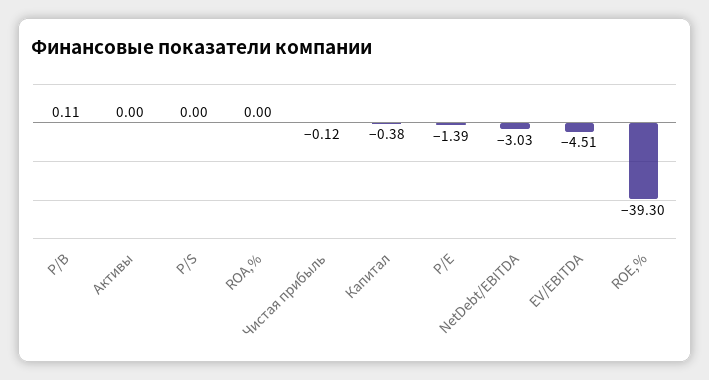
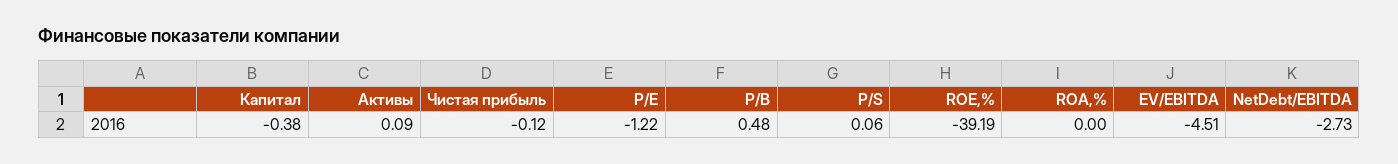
  {
-   "P/B": 0.11,
+   "P/B": 0.48,
-   "Активы": 0,
+   "Активы": 0.09,
-   "P/S": 0,
+   "P/S": 0.06,
    "ROA,%": 0,
    "Чистая прибыль": -0.12,
    "Капитал": -0.38,
-   "P/E": -1.39,
+   "P/E": -1.22,
-   "NetDebt/EBITDA": -3.03,
+   "NetDebt/EBITDA": -2.73,
    "EV/EBITDA": -4.51,
-   "ROE,%": -39.3
+   "ROE,%": -39.19
  }

